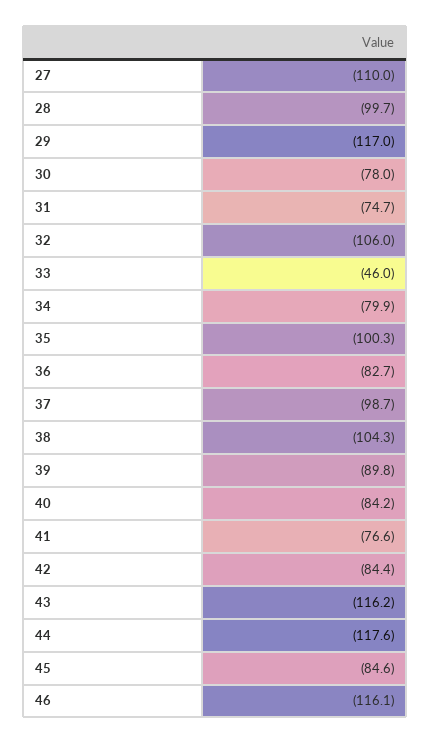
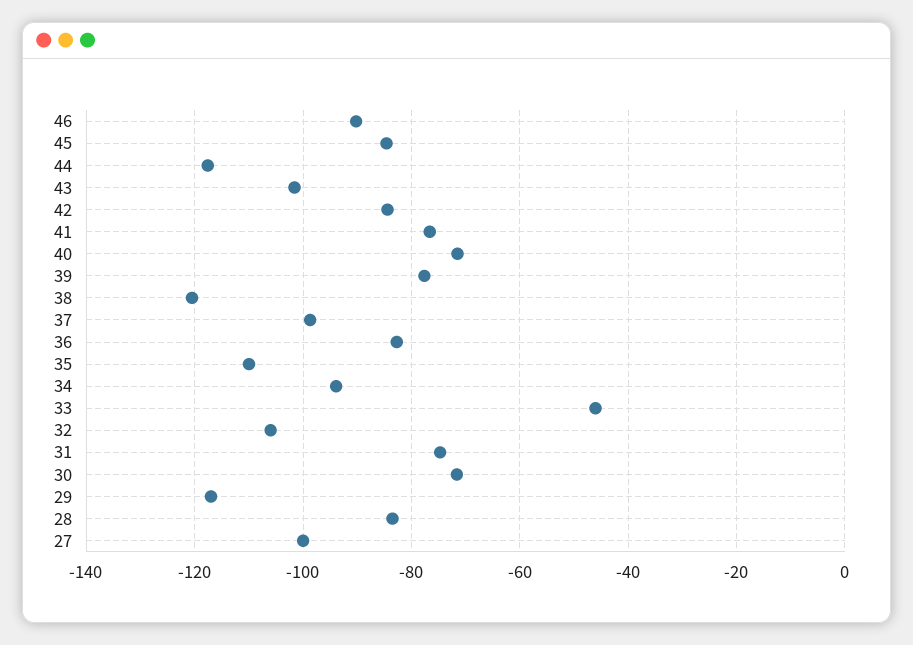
  {
-   "27": -110,
+   "27": -100,
-   "28": -99.7,
+   "28": -84,
    "29": -117,
-   "30": -78,
+   "30": -72,
    "31": -74.7,
    "32": -106,
    "33": -46,
-   "34": -79.9,
+   "34": -94,
-   "35": -100.3,
+   "35": -110,
    "36": -82.7,
    "37": -98.7,
-   "38": -104.3,
+   "38": -120,
-   "39": -89.8,
+   "39": -78,
-   "40": -84.2,
+   "40": -72,
    "41": -76.6,
    "42": -84.4,
-   "43": -116.2,
+   "43": -102,
    "44": -117.6,
    "45": -84.6,
-   "46": -116.1
+   "46": -90
  }

